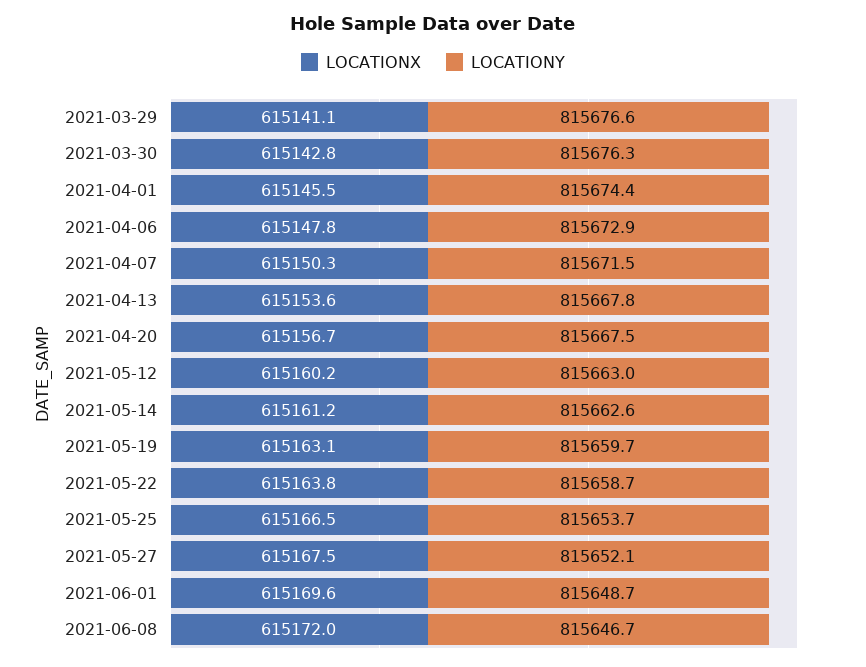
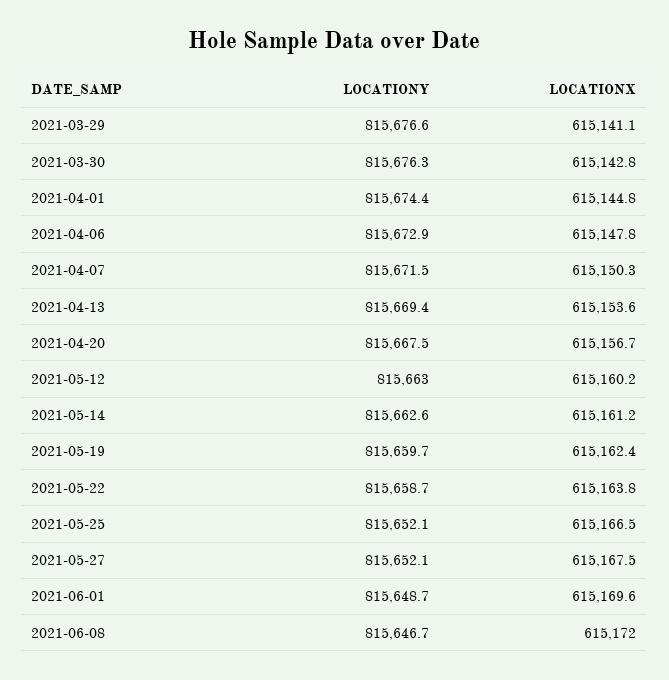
  {
    "LOCATIONX": {
      "2021-03-29": 615141.1,
      "2021-03-30": 615142.8,
-     "2021-04-01": 615145.5,
+     "2021-04-01": 615144.8,
      "2021-04-06": 615147.8,
      "2021-04-07": 615150.3,
      "2021-04-13": 615153.6,
      "2021-04-20": 615156.7,
      "2021-05-12": 615160.2,
      "2021-05-14": 615161.2,
-     "2021-05-19": 615163.1,
+     "2021-05-19": 615162.4,
      "2021-05-22": 615163.8,
      "2021-05-25": 615166.5,
      "2021-05-27": 615167.5,
      "2021-06-01": 615169.6,
      "2021-06-08": 615172
    },
    "LOCATIONY": {
      "2021-03-29": 815676.6,
      "2021-03-30": 815676.3,
      "2021-04-01": 815674.4,
      "2021-04-06": 815672.9,
      "2021-04-07": 815671.5,
-     "2021-04-13": 815667.8,
+     "2021-04-13": 815669.4,
      "2021-04-20": 815667.5,
      "2021-05-12": 815663,
      "2021-05-14": 815662.6,
      "2021-05-19": 815659.7,
      "2021-05-22": 815658.7,
-     "2021-05-25": 815653.7,
+     "2021-05-25": 815652.1,
      "2021-05-27": 815652.1,
      "2021-06-01": 815648.7,
      "2021-06-08": 815646.7
    }
  }

